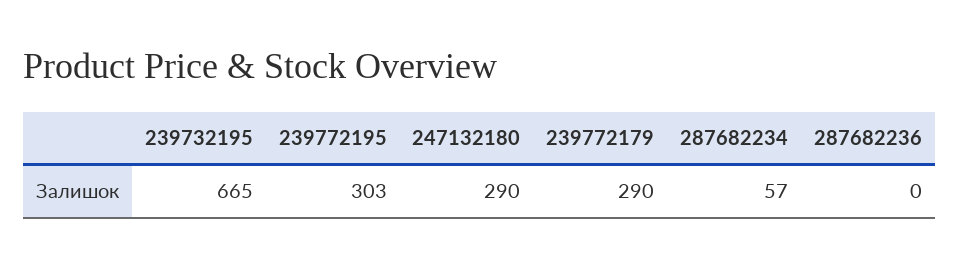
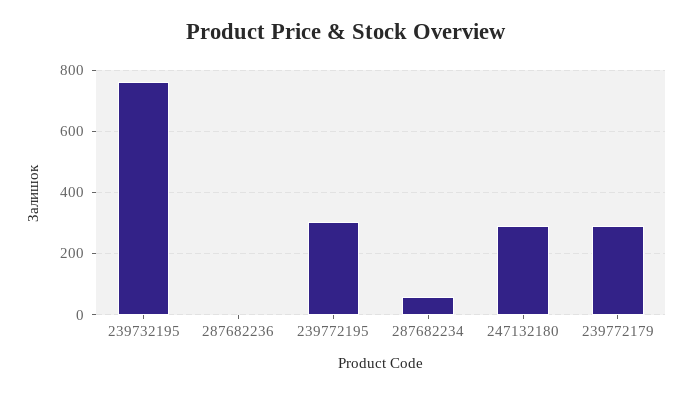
  {
-   "239732195": 665,
+   "239732195": 760,
    "239772195": 303,
    "247132180": 290,
    "239772179": 290,
    "287682234": 57,
    "287682236": 0
  }

